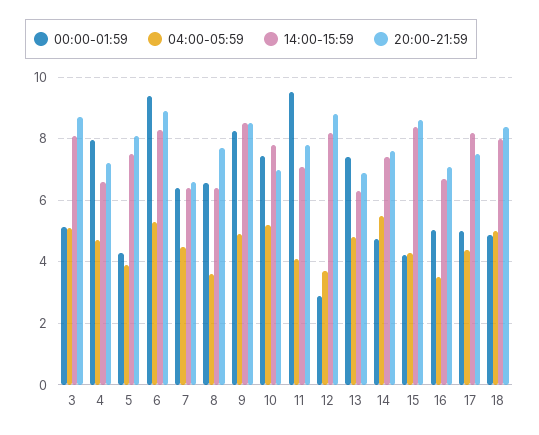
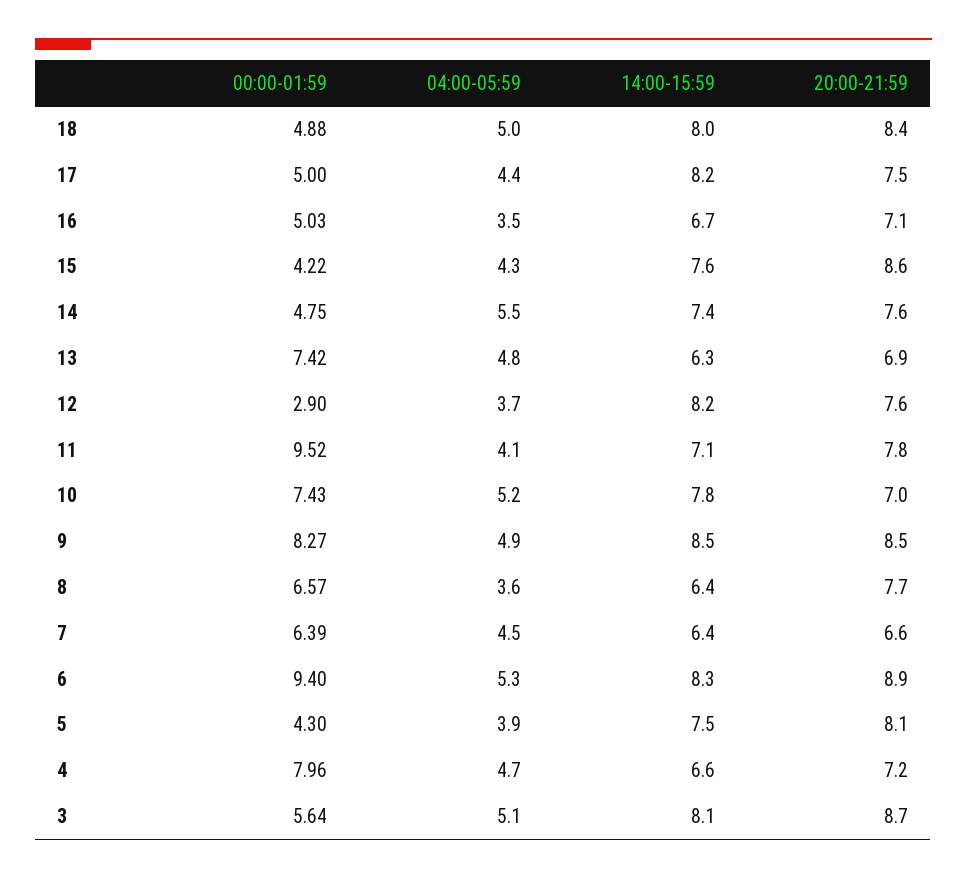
  {
    "00:00-01:59": {
-     "3": 5.2,
+     "3": 5.64,
      "4": 7.96,
      "5": 4.3,
      "6": 9.4,
      "7": 6.39,
      "8": 6.57,
      "9": 8.27,
      "10": 7.43,
      "11": 9.52,
      "12": 2.9,
      "13": 7.42,
      "14": 4.75,
      "15": 4.22,
      "16": 5.03,
      "17": 5,
      "18": 4.88
    },
    "04:00-05:59": {
      "3": 5.1,
      "4": 4.7,
      "5": 3.9,
      "6": 5.3,
      "7": 4.5,
      "8": 3.6,
      "9": 4.9,
      "10": 5.2,
      "11": 4.1,
      "12": 3.7,
      "13": 4.8,
      "14": 5.5,
      "15": 4.3,
      "16": 3.5,
      "17": 4.4,
      "18": 5
    },
    "14:00-15:59": {
      "3": 8.1,
      "4": 6.6,
      "5": 7.5,
      "6": 8.3,
      "7": 6.4,
      "8": 6.4,
      "9": 8.5,
      "10": 7.8,
      "11": 7.1,
      "12": 8.2,
      "13": 6.3,
      "14": 7.4,
-     "15": 8.4,
+     "15": 7.6,
      "16": 6.7,
      "17": 8.2,
      "18": 8
    },
    "20:00-21:59": {
      "3": 8.7,
      "4": 7.2,
      "5": 8.1,
      "6": 8.9,
      "7": 6.6,
      "8": 7.7,
      "9": 8.5,
      "10": 7,
      "11": 7.8,
-     "12": 8.8,
+     "12": 7.6,
      "13": 6.9,
      "14": 7.6,
      "15": 8.6,
      "16": 7.1,
      "17": 7.5,
      "18": 8.4
    }
  }

